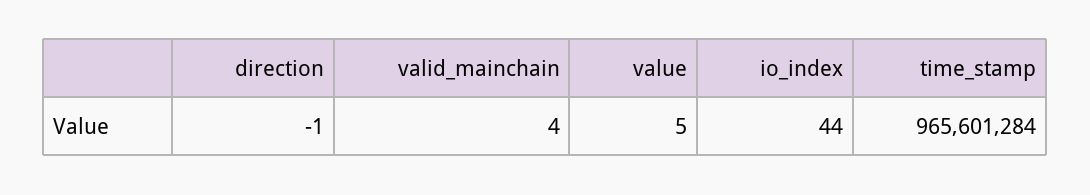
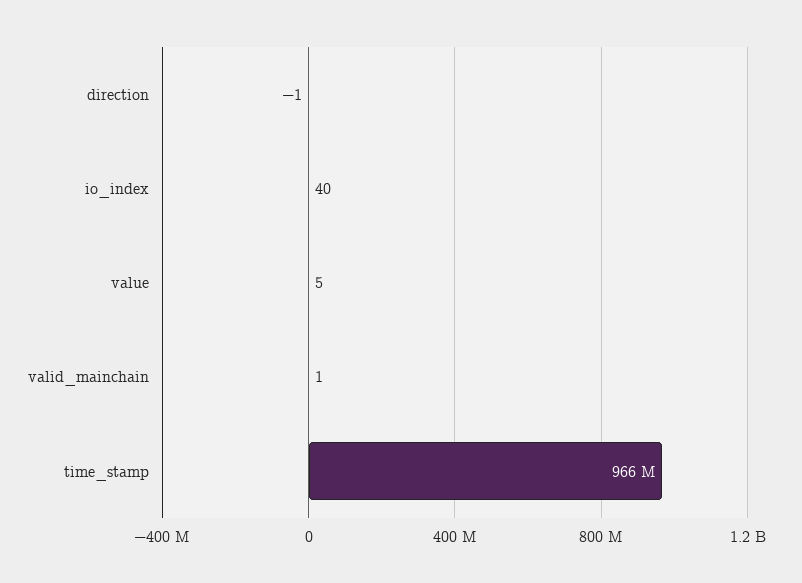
  {
    "direction": -1,
-   "valid_mainchain": 4,
+   "valid_mainchain": 1,
    "value": 5,
-   "io_index": 44,
+   "io_index": 40,
    "time_stamp": 965601284
  }

